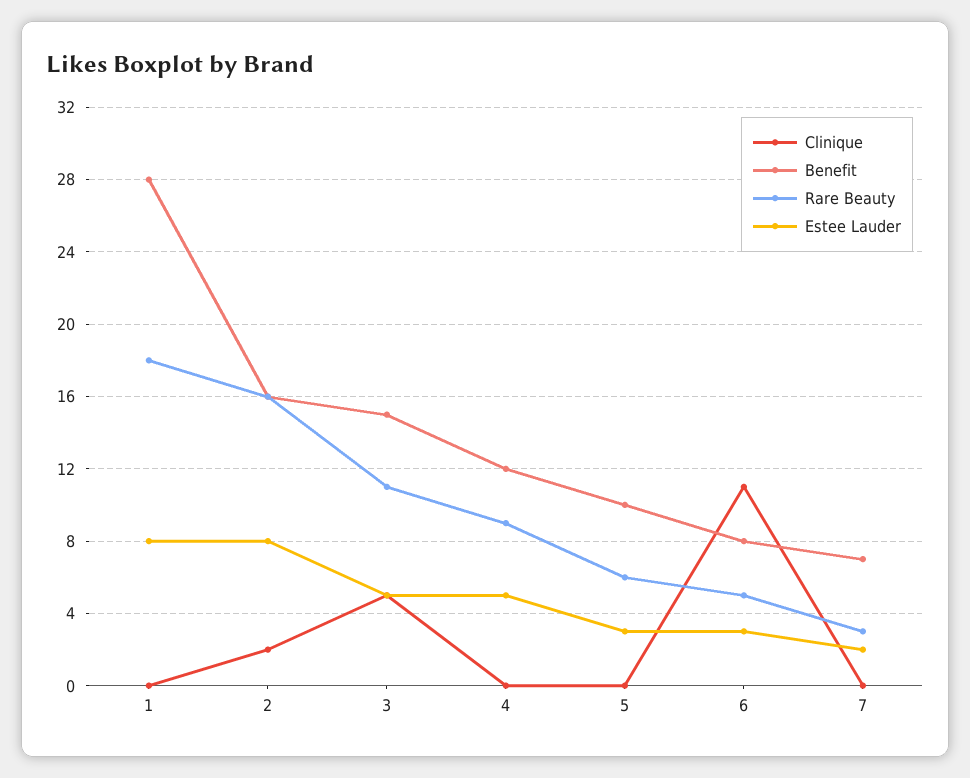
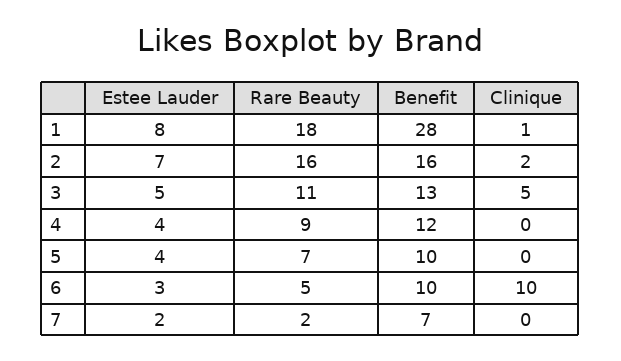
  {
    "Clinique": {
-     "1": 0,
+     "1": 1,
      "2": 2,
      "3": 5,
      "4": 0,
      "5": 0,
-     "6": 11,
+     "6": 10,
      "7": 0
    },
    "Benefit": {
      "1": 28,
      "2": 16,
-     "3": 15,
+     "3": 13,
      "4": 12,
      "5": 10,
-     "6": 8,
+     "6": 10,
      "7": 7
    },
    "Rare Beauty": {
      "1": 18,
      "2": 16,
      "3": 11,
      "4": 9,
-     "5": 6,
+     "5": 7,
      "6": 5,
-     "7": 3
+     "7": 2
    },
    "Estee Lauder": {
      "1": 8,
-     "2": 8,
+     "2": 7,
      "3": 5,
-     "4": 5,
+     "4": 4,
-     "5": 3,
+     "5": 4,
      "6": 3,
      "7": 2
    }
  }

